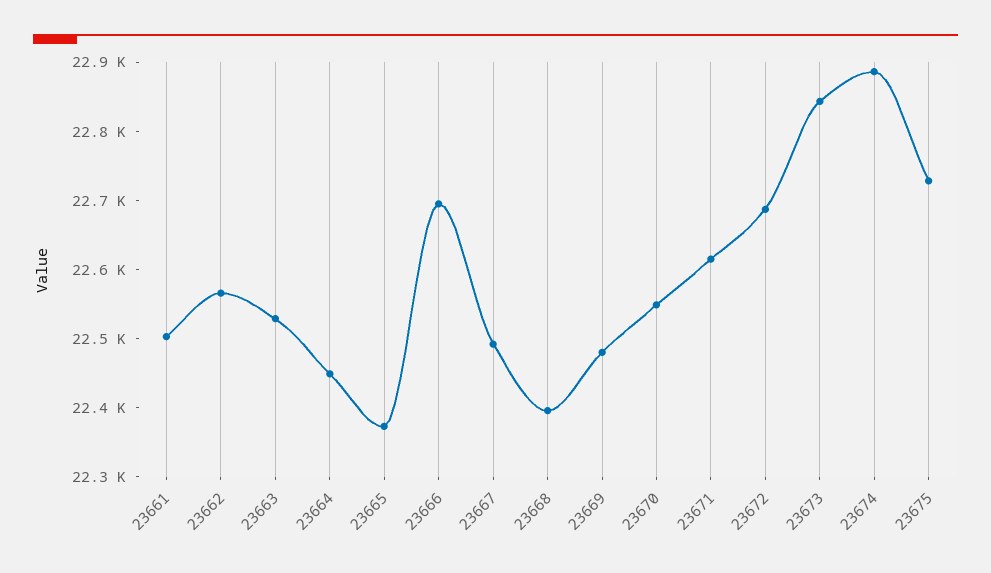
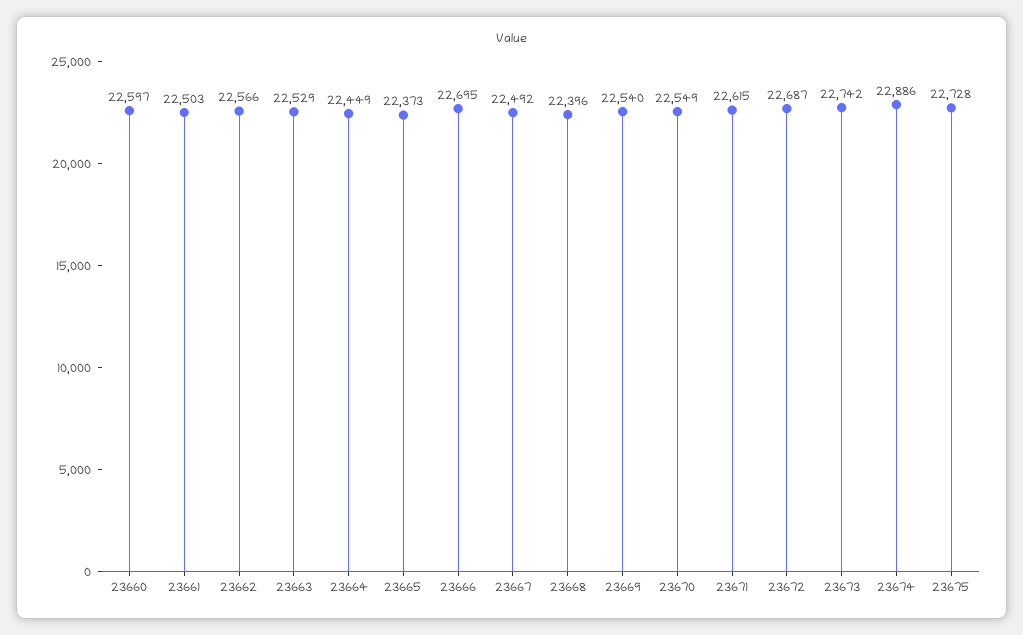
  {
    "23661": 22503,
    "23662": 22566,
    "23663": 22529,
    "23664": 22449,
    "23665": 22373,
    "23666": 22695,
    "23667": 22492,
    "23668": 22396,
-   "23669": 22480,
+   "23669": 22540,
    "23670": 22549,
    "23671": 22615,
    "23672": 22687,
-   "23673": 22840,
+   "23673": 22742,
    "23674": 22886,
-   "23675": 22728
+   "23675": 22728,
+   "23660": 22597
  }

